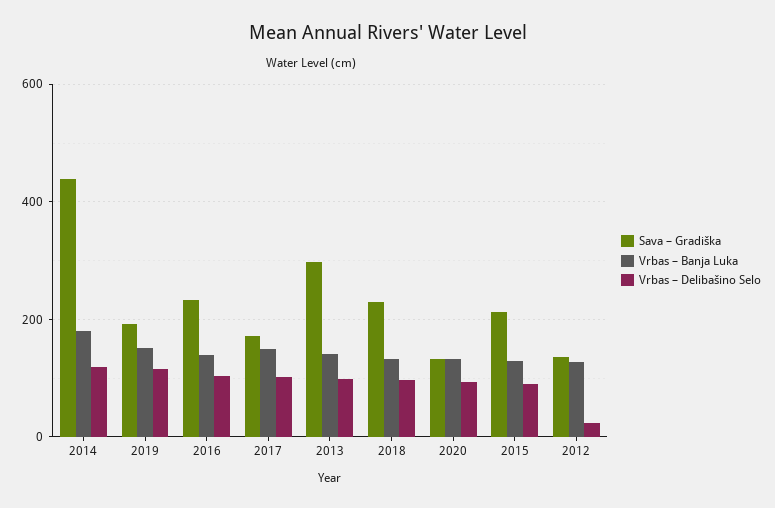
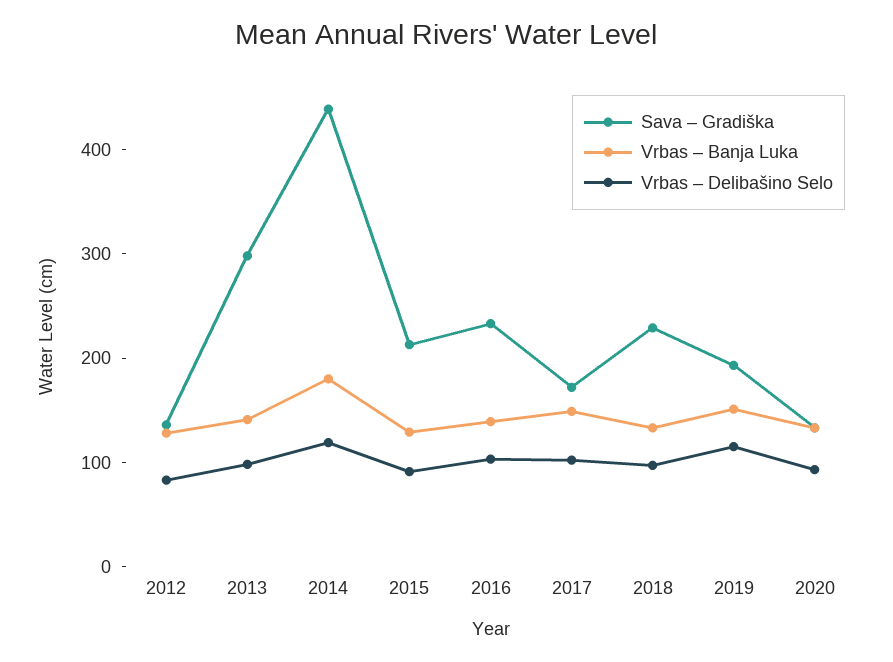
  {
    "Sava – Gradiška": {
      "2014": 440,
      "2019": 200,
      "2016": 240,
      "2017": 180,
      "2013": 300,
      "2018": 220,
      "2020": 140,
      "2015": 220,
      "2012": 140
    },
    "Vrbas – Banja Luka": {
      "2014": 180,
      "2019": 160,
      "2016": 140,
      "2017": 140,
      "2013": 140,
      "2018": 140,
      "2020": 140,
      "2015": 120,
      "2012": 120
    },
    "Vrbas – Delibašino Selo": {
      "2014": 120,
      "2019": 120,
      "2016": 100,
      "2017": 100,
      "2013": 100,
      "2018": 100,
      "2020": 100,
      "2015": 100,
-     "2012": 20
+     "2012": 80
    }
  }

